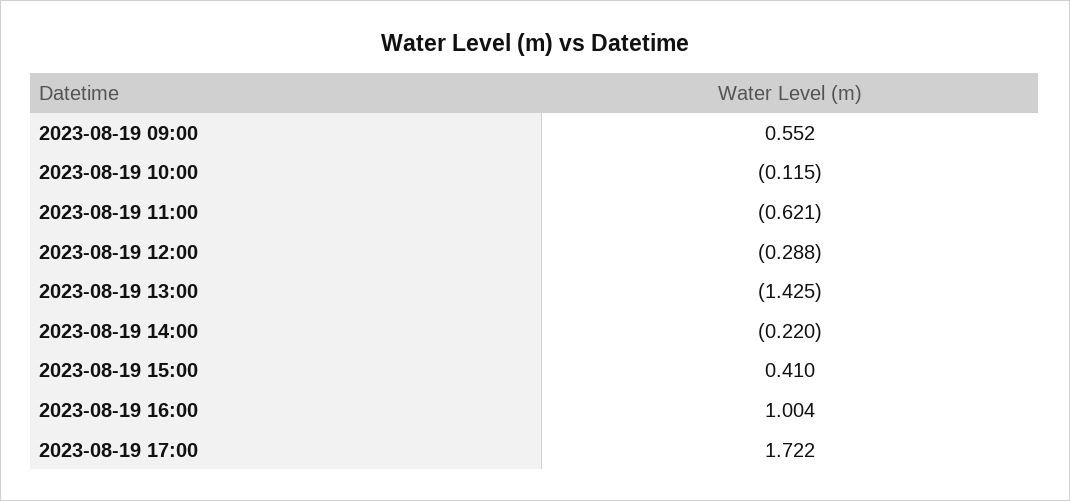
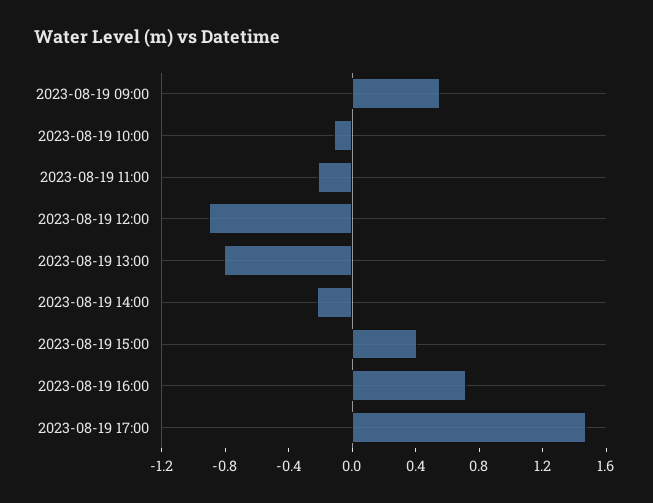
  {
    "2023-08-19 09:00": 0.552,
    "2023-08-19 10:00": -0.115,
-   "2023-08-19 11:00": -0.621,
+   "2023-08-19 11:00": -0.2,
-   "2023-08-19 12:00": -0.288,
+   "2023-08-19 12:00": -0.9,
-   "2023-08-19 13:00": -1.425,
+   "2023-08-19 13:00": -0.8,
    "2023-08-19 14:00": -0.22,
    "2023-08-19 15:00": 0.41,
-   "2023-08-19 16:00": 1.004,
+   "2023-08-19 16:00": 0.7,
-   "2023-08-19 17:00": 1.722
+   "2023-08-19 17:00": 1.5
  }

